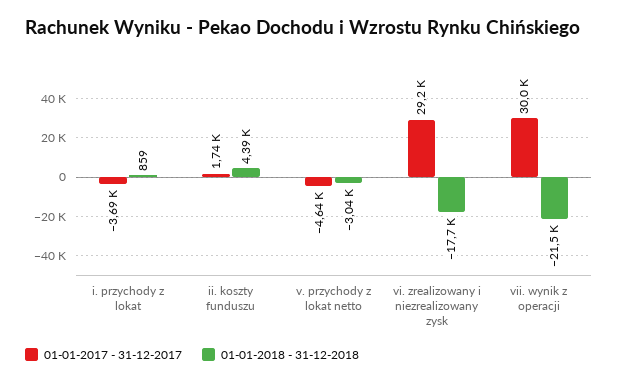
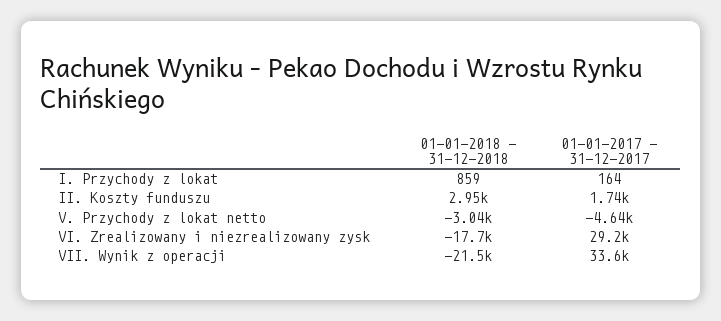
  {
    "01-01-2017 - 31-12-2017": {
-     "i. przychody z lokat": -3690,
+     "i. przychody z lokat": 164,
      "ii. koszty funduszu": 1740,
      "v. przychody z lokat netto": -4640,
      "vi. zrealizowany i niezrealizowany zysk": 29200,
-     "vii. wynik z operacji": 30000
+     "vii. wynik z operacji": 33600
    },
    "01-01-2018 - 31-12-2018": {
      "i. przychody z lokat": 859,
-     "ii. koszty funduszu": 4390,
+     "ii. koszty funduszu": 2950,
      "v. przychody z lokat netto": -3040,
      "vi. zrealizowany i niezrealizowany zysk": -17700,
      "vii. wynik z operacji": -21500
    }
  }

